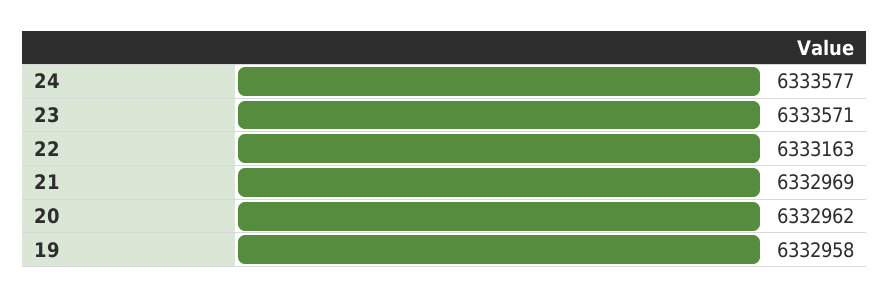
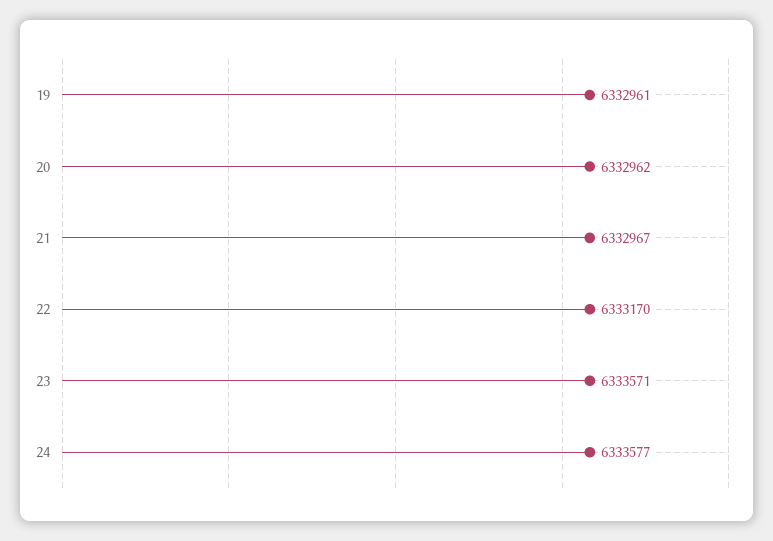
  {
    "24": 6333577,
    "23": 6333571,
-   "22": 6333163,
+   "22": 6333170,
-   "21": 6332969,
+   "21": 6332967,
    "20": 6332962,
-   "19": 6332958
+   "19": 6332961
  }

